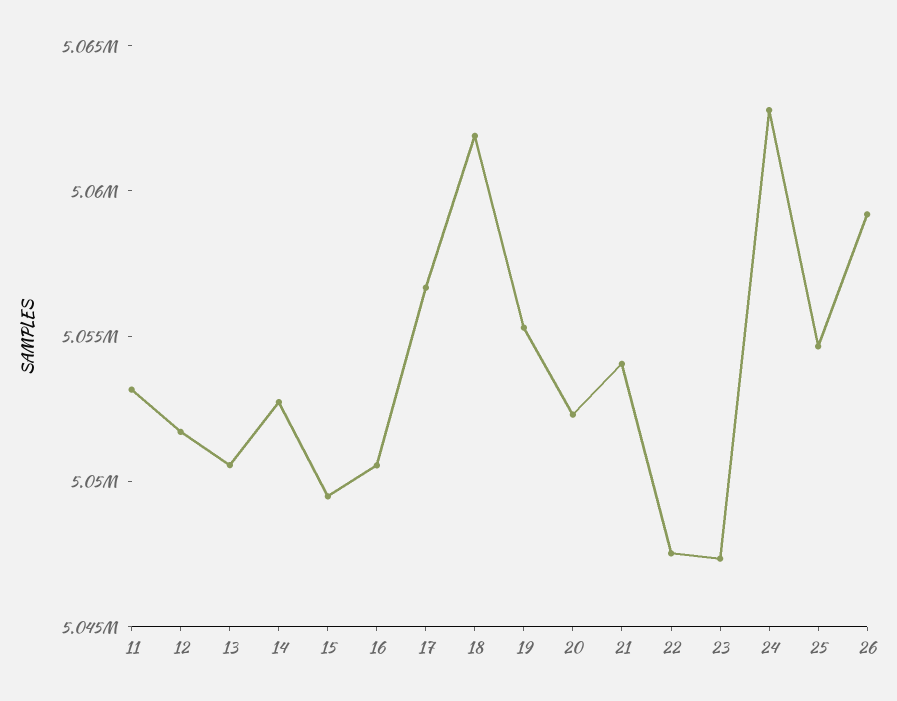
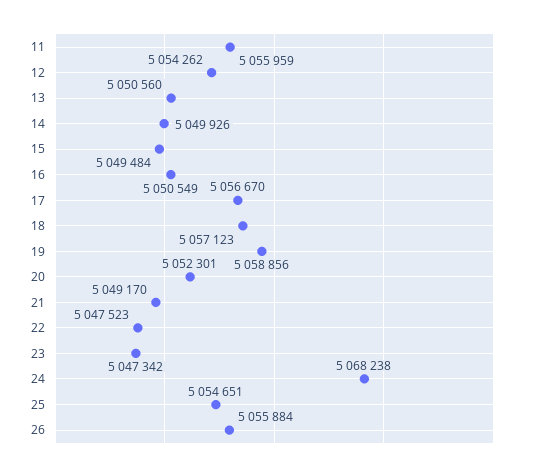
  {
-   "11": 5053000,
+   "11": 5055959,
-   "12": 5052000,
+   "12": 5054262,
    "13": 5050560,
-   "14": 5053000,
+   "14": 5049926,
    "15": 5049484,
    "16": 5050549,
    "17": 5056670,
-   "18": 5062000,
+   "18": 5057123,
-   "19": 5055000,
+   "19": 5058856,
    "20": 5052301,
-   "21": 5054000,
+   "21": 5049170,
    "22": 5047523,
    "23": 5047342,
-   "24": 5063000,
+   "24": 5068238,
    "25": 5054651,
-   "26": 5059000
+   "26": 5055884
  }

